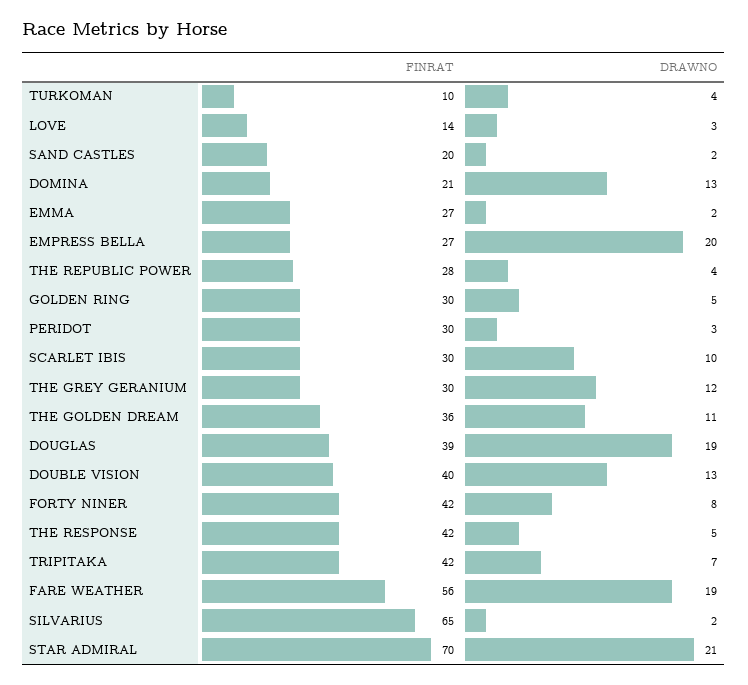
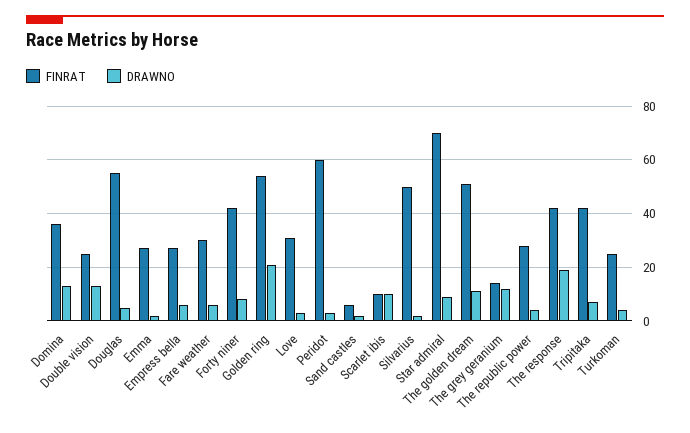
  {
    "FINRAT": {
-     "TURKOMAN": 10,
+     "TURKOMAN": 25,
-     "LOVE": 14,
+     "LOVE": 30,
-     "SAND CASTLES": 20,
+     "SAND CASTLES": 5,
-     "DOMINA": 21,
+     "DOMINA": 35,
      "EMMA": 27,
      "EMPRESS BELLA": 27,
      "THE REPUBLIC POWER": 28,
-     "GOLDEN RING": 30,
+     "GOLDEN RING": 55,
-     "PERIDOT": 30,
+     "PERIDOT": 60,
-     "SCARLET IBIS": 30,
+     "SCARLET IBIS": 10,
-     "THE GREY GERANIUM": 30,
+     "THE GREY GERANIUM": 15,
-     "THE GOLDEN DREAM": 36,
+     "THE GOLDEN DREAM": 50,
-     "DOUGLAS": 39,
+     "DOUGLAS": 55,
-     "DOUBLE VISION": 40,
+     "DOUBLE VISION": 25,
      "FORTY NINER": 42,
      "THE RESPONSE": 42,
      "TRIPITAKA": 42,
-     "FARE WEATHER": 56,
+     "FARE WEATHER": 30,
-     "SILVARIUS": 65,
+     "SILVARIUS": 50,
      "STAR ADMIRAL": 70
    },
    "DRAWNO": {
      "TURKOMAN": 4,
      "LOVE": 3,
      "SAND CASTLES": 2,
      "DOMINA": 13,
      "EMMA": 2,
-     "EMPRESS BELLA": 20,
+     "EMPRESS BELLA": 5,
      "THE REPUBLIC POWER": 4,
-     "GOLDEN RING": 5,
+     "GOLDEN RING": 20,
      "PERIDOT": 3,
      "SCARLET IBIS": 10,
      "THE GREY GERANIUM": 12,
      "THE GOLDEN DREAM": 11,
-     "DOUGLAS": 19,
+     "DOUGLAS": 5,
      "DOUBLE VISION": 13,
      "FORTY NINER": 8,
-     "THE RESPONSE": 5,
+     "THE RESPONSE": 20,
      "TRIPITAKA": 7,
-     "FARE WEATHER": 19,
+     "FARE WEATHER": 5,
      "SILVARIUS": 2,
-     "STAR ADMIRAL": 21
+     "STAR ADMIRAL": 10
    }
  }

